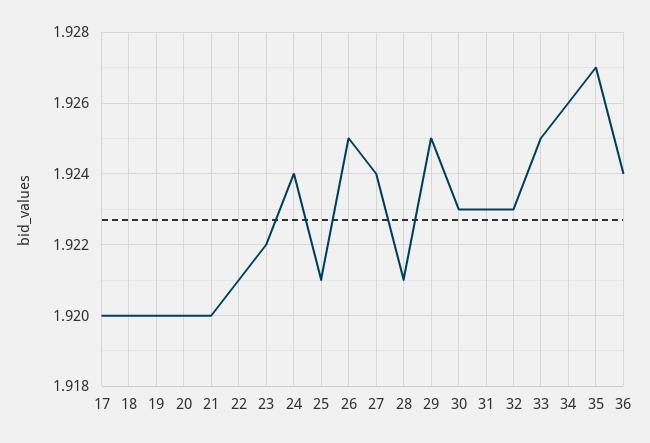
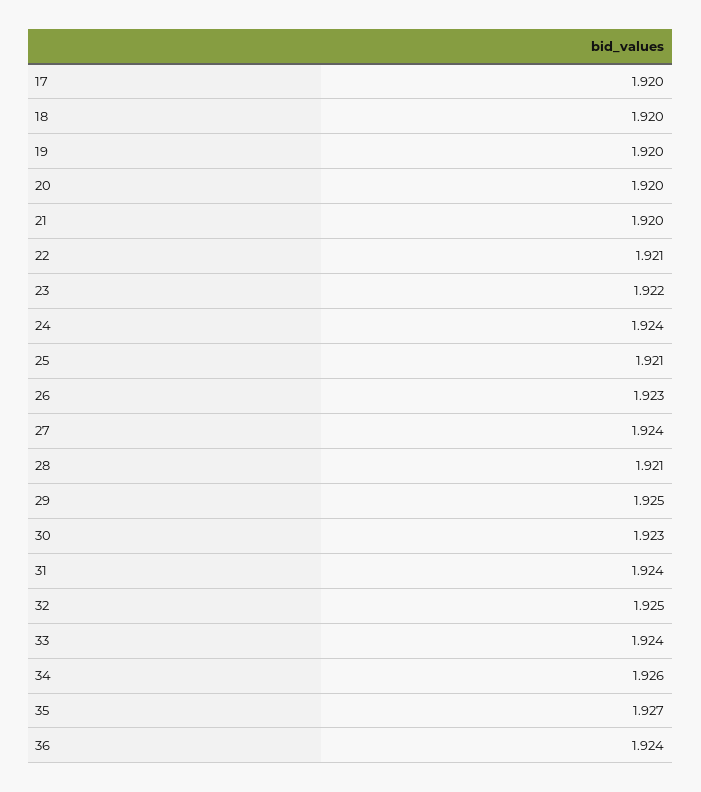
  {
    "17": 1.92,
    "18": 1.92,
    "19": 1.92,
    "20": 1.92,
    "21": 1.92,
    "22": 1.921,
    "23": 1.922,
    "24": 1.924,
    "25": 1.921,
-   "26": 1.925,
+   "26": 1.923,
    "27": 1.924,
    "28": 1.921,
    "29": 1.925,
    "30": 1.923,
-   "31": 1.923,
+   "31": 1.924,
-   "32": 1.923,
+   "32": 1.925,
-   "33": 1.925,
+   "33": 1.924,
    "34": 1.926,
    "35": 1.927,
    "36": 1.924
  }

